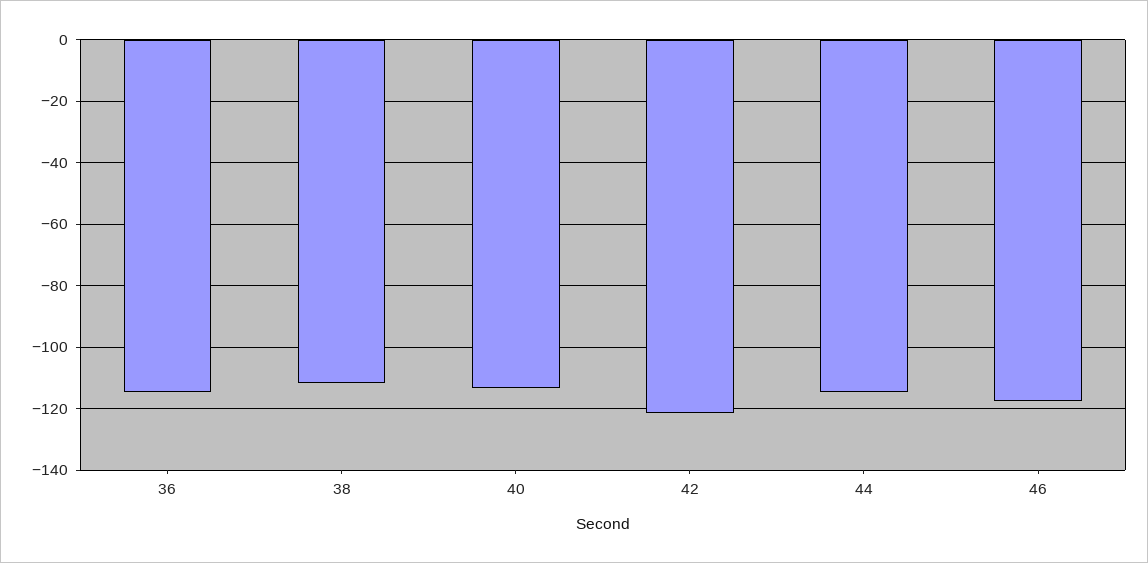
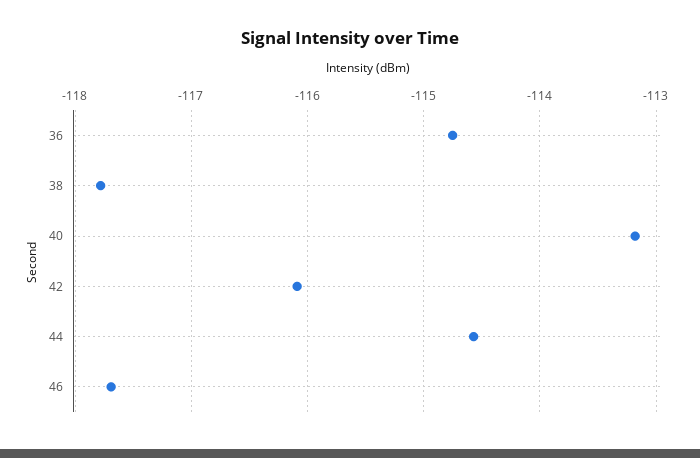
  {
    "36": -114.8,
-   "38": -112,
+   "38": -117.8,
    "40": -113.2,
-   "42": -122,
+   "42": -116.1,
    "44": -114.6,
    "46": -117.7
  }

